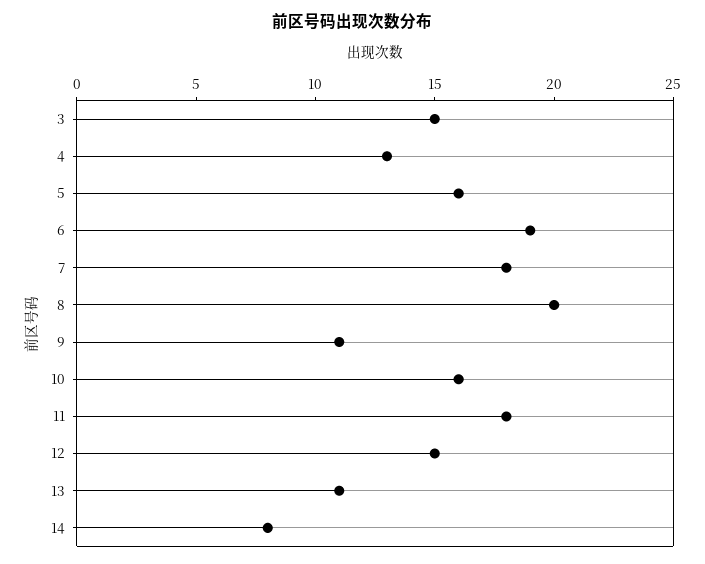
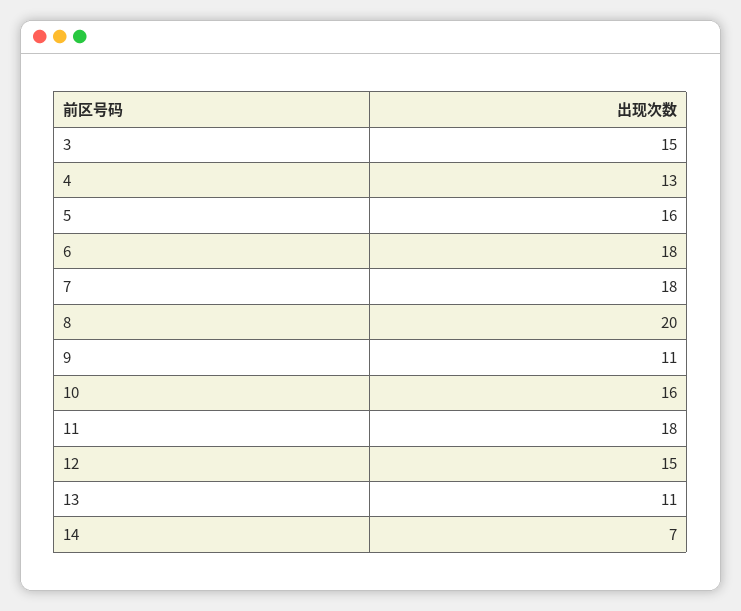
  {
    "3": 15,
    "4": 13,
    "5": 16,
-   "6": 19,
+   "6": 18,
    "7": 18,
    "8": 20,
    "9": 11,
    "10": 16,
    "11": 18,
    "12": 15,
    "13": 11,
-   "14": 8
+   "14": 7
  }

